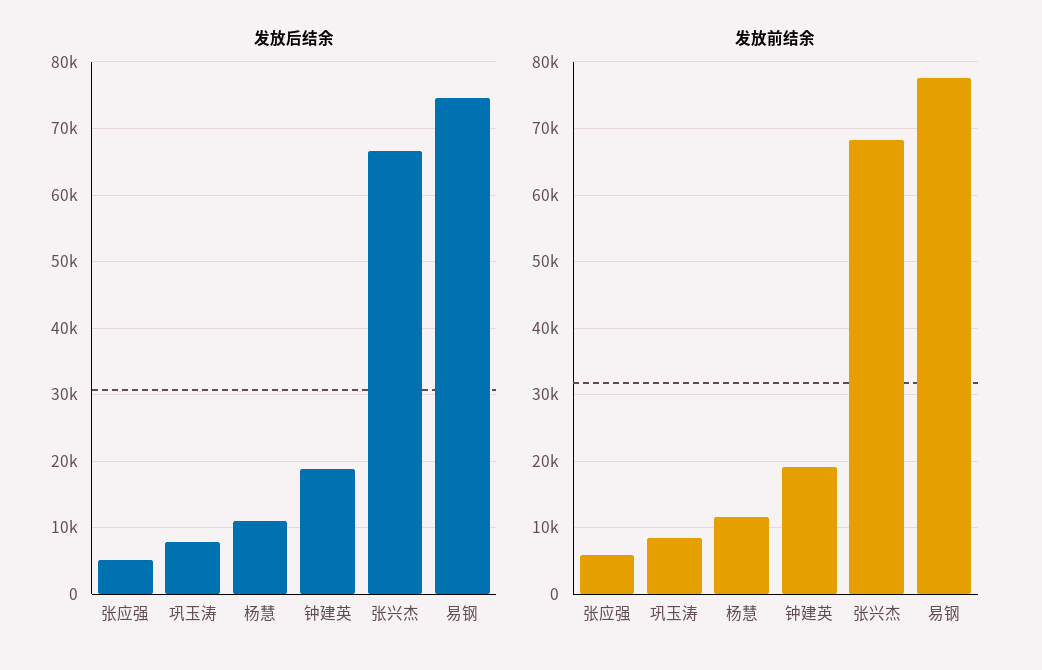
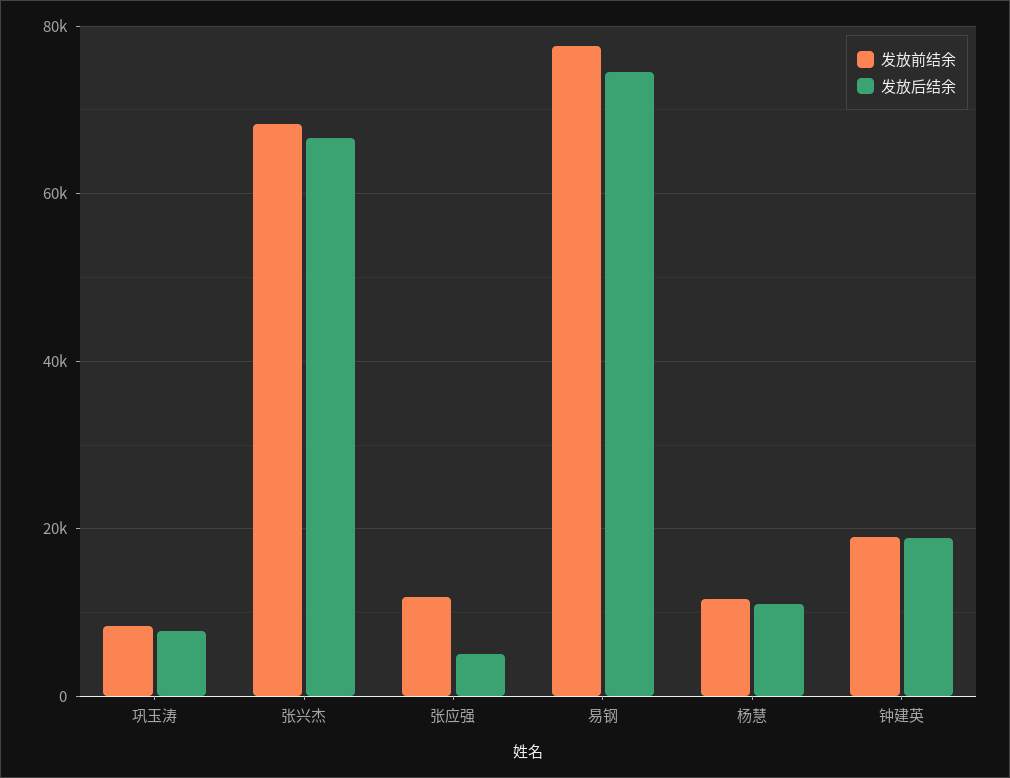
  {
    "发放后结余": {
      "张应强": 5000,
      "巩玉涛": 8000,
      "杨慧": 11000,
      "钟建英": 19000,
      "张兴杰": 67000,
      "易钢": 75000
    },
    "发放前结余": {
-     "张应强": 6000,
+     "张应强": 12000,
      "巩玉涛": 8000,
      "杨慧": 12000,
      "钟建英": 19000,
      "张兴杰": 68000,
      "易钢": 78000
    }
  }

